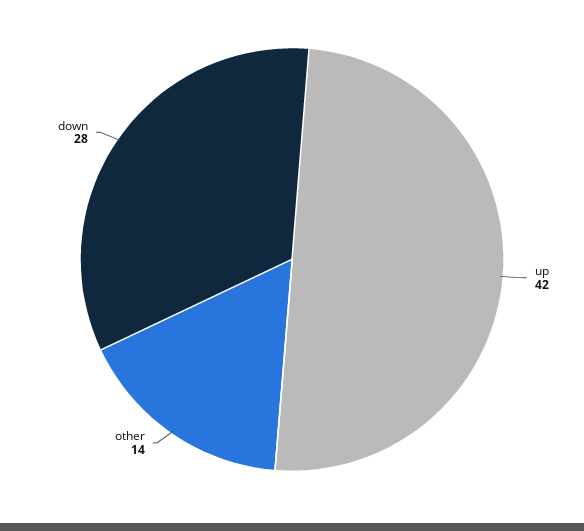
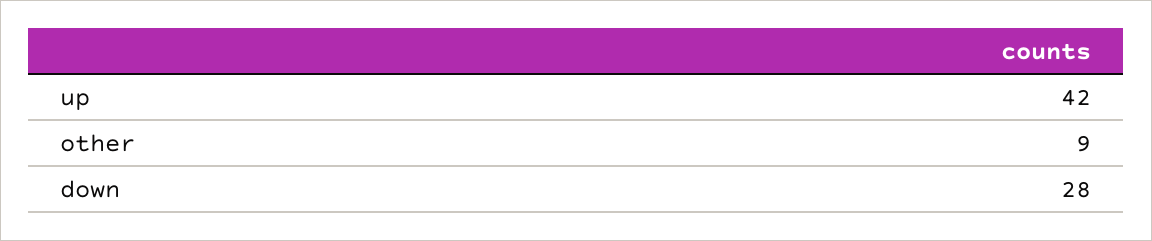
  {
    "up": 42,
-   "other": 14,
+   "other": 9,
    "down": 28
  }

